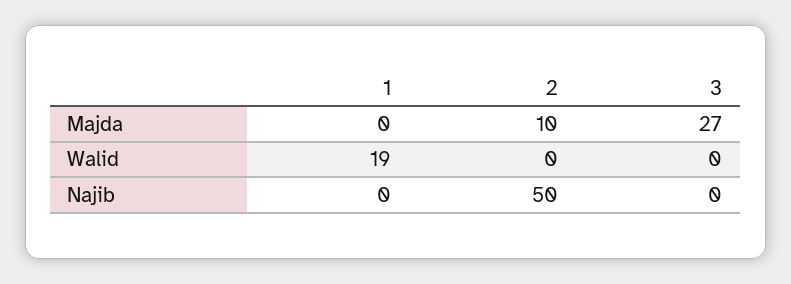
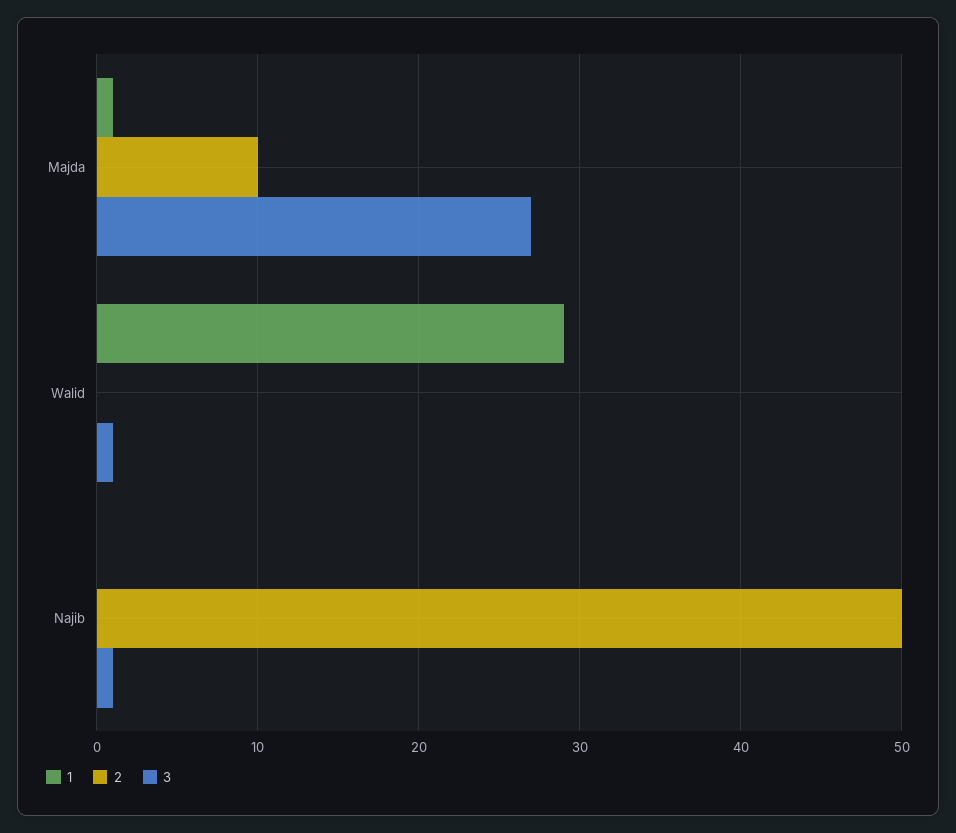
  {
    "1": {
-     "Majda": 0,
+     "Majda": 1,
-     "Walid": 19,
+     "Walid": 29,
      "Najib": 0
    },
    "2": {
      "Majda": 10,
      "Walid": 0,
      "Najib": 50
    },
    "3": {
      "Majda": 27,
-     "Walid": 0,
+     "Walid": 1,
-     "Najib": 0
+     "Najib": 1
    }
  }

